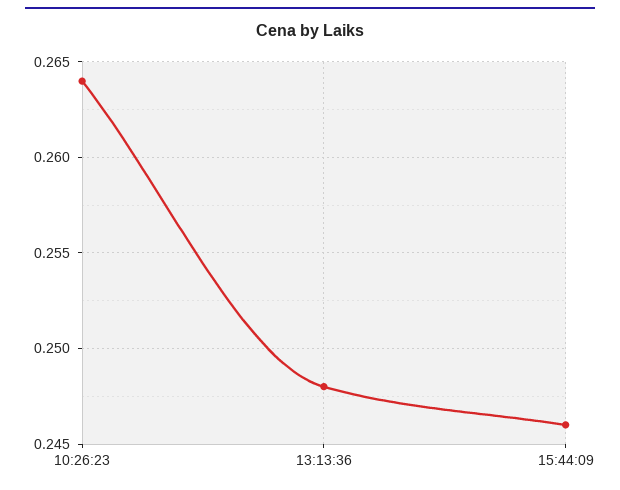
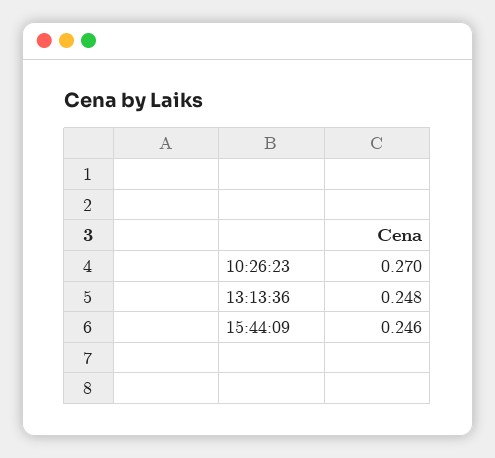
  {
-   "10:26:23": 0.264,
+   "10:26:23": 0.27,
    "13:13:36": 0.248,
    "15:44:09": 0.246
  }

